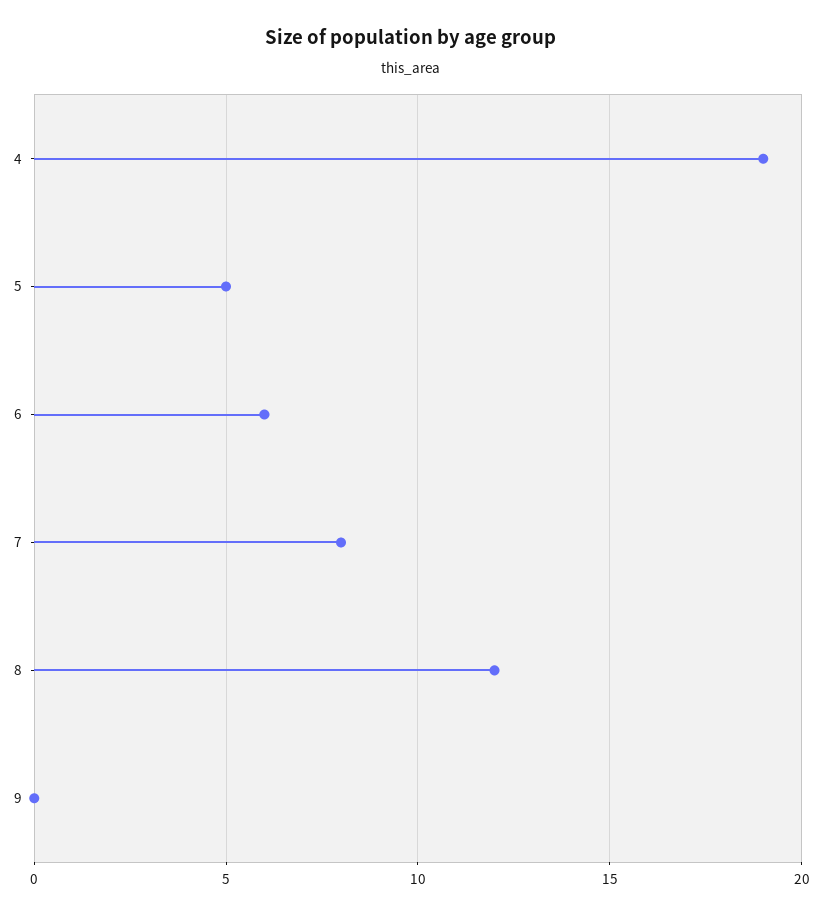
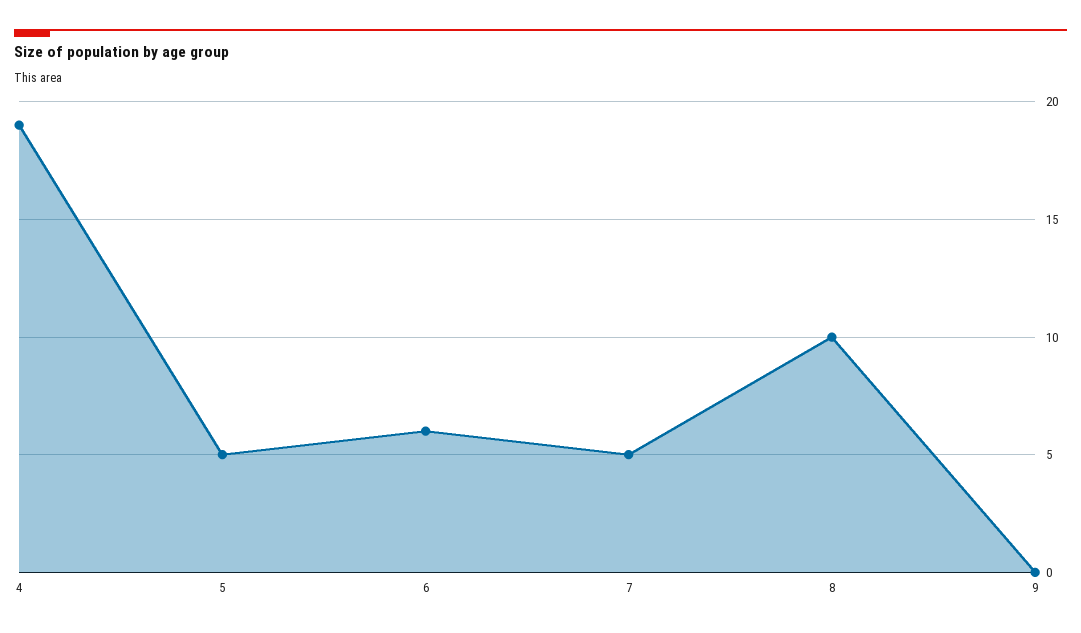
  {
    "4": 19,
    "5": 5,
    "6": 6,
-   "7": 8,
+   "7": 5,
-   "8": 12,
+   "8": 10,
    "9": 0
  }

